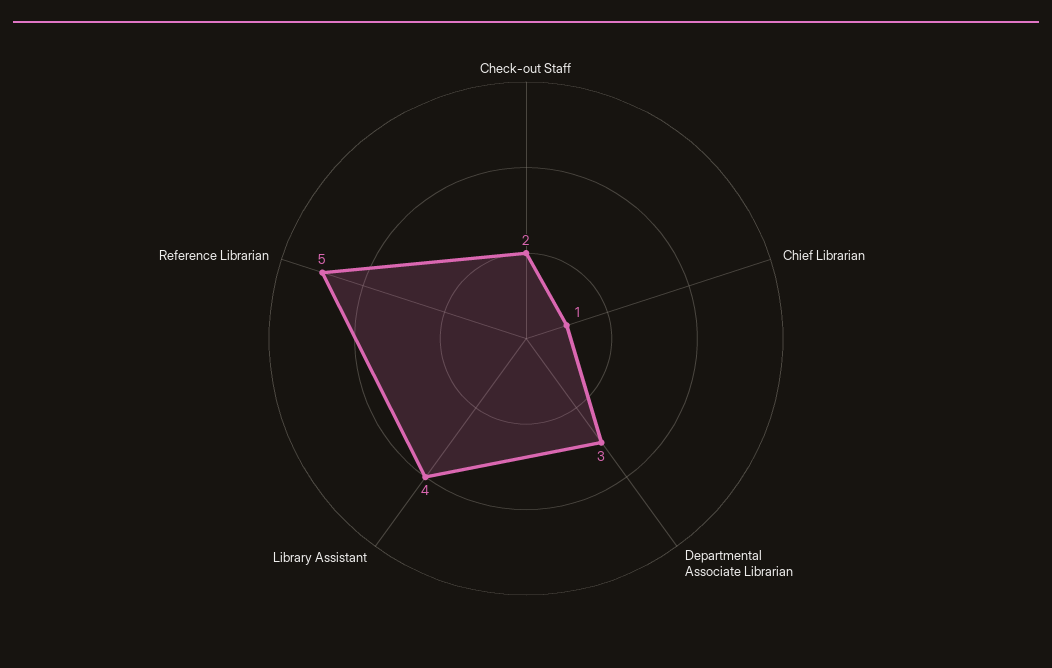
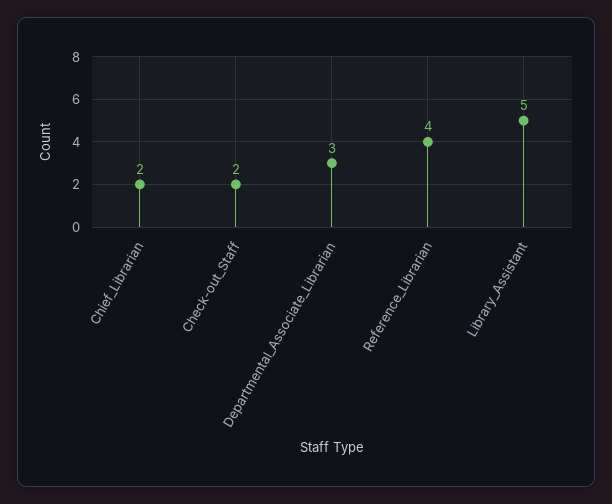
  {
    "Check-out Staff": 2,
-   "Chief Librarian": 1,
+   "Chief Librarian": 2,
    "Departmental Associate Librarian": 3,
-   "Library Assistant": 4,
+   "Library Assistant": 5,
-   "Reference Librarian": 5
+   "Reference Librarian": 4
  }

